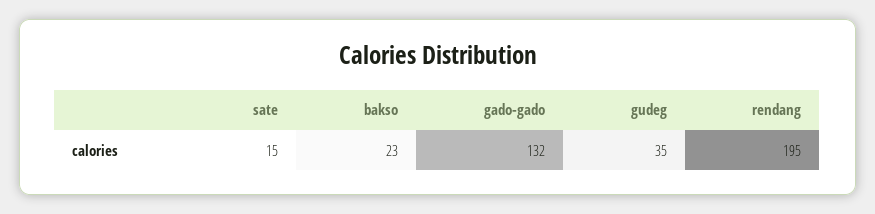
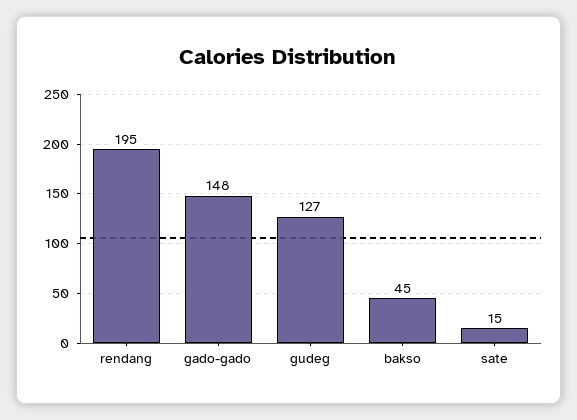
  {
    "sate": 15,
-   "bakso": 23,
+   "bakso": 45,
-   "gado-gado": 132,
+   "gado-gado": 148,
-   "gudeg": 35,
+   "gudeg": 127,
    "rendang": 195
  }

